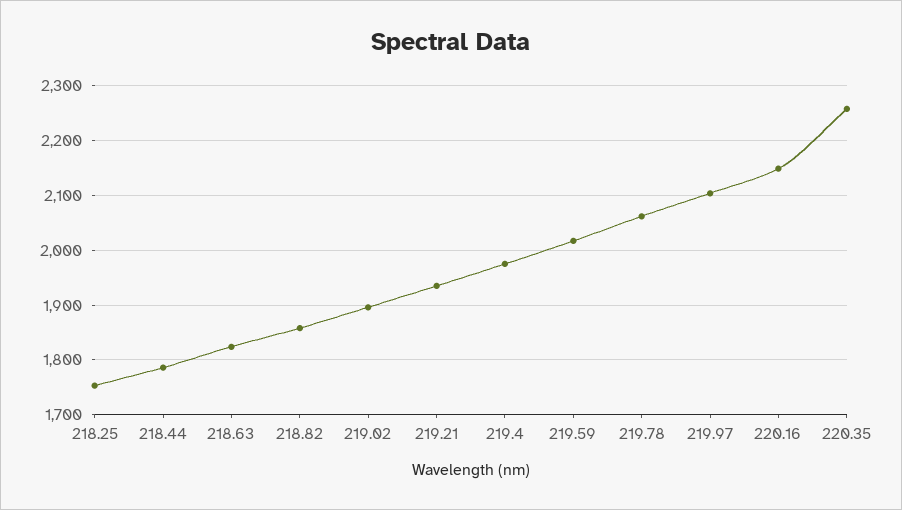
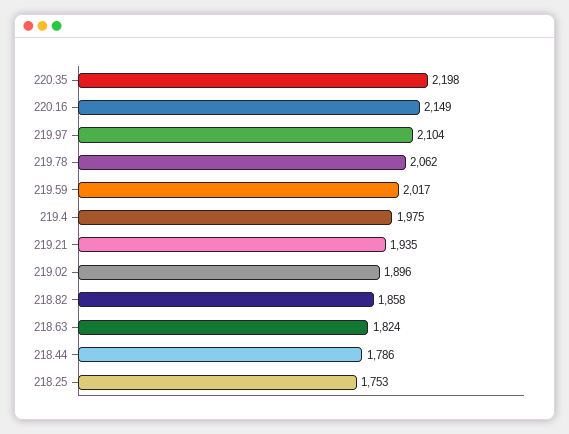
  {
    "218.25": 1753,
    "218.44": 1786,
    "218.63": 1824,
    "218.82": 1858,
    "219.02": 1896,
    "219.21": 1935,
    "219.4": 1975,
    "219.59": 2017,
    "219.78": 2062,
    "219.97": 2104,
    "220.16": 2149,
-   "220.35": 2260
+   "220.35": 2198
  }

